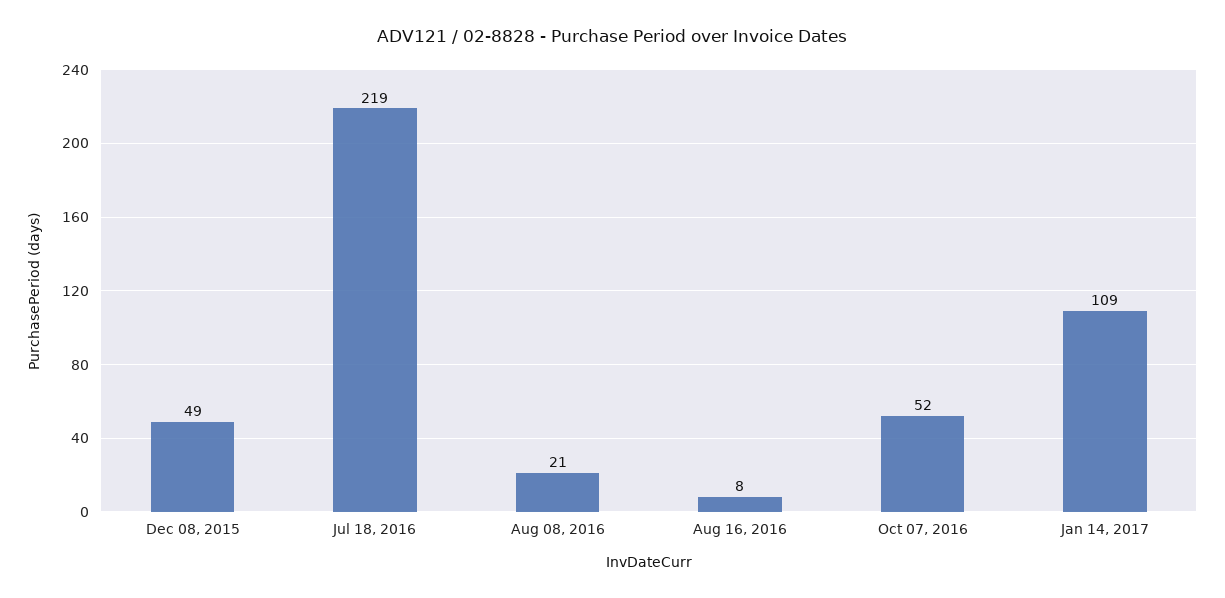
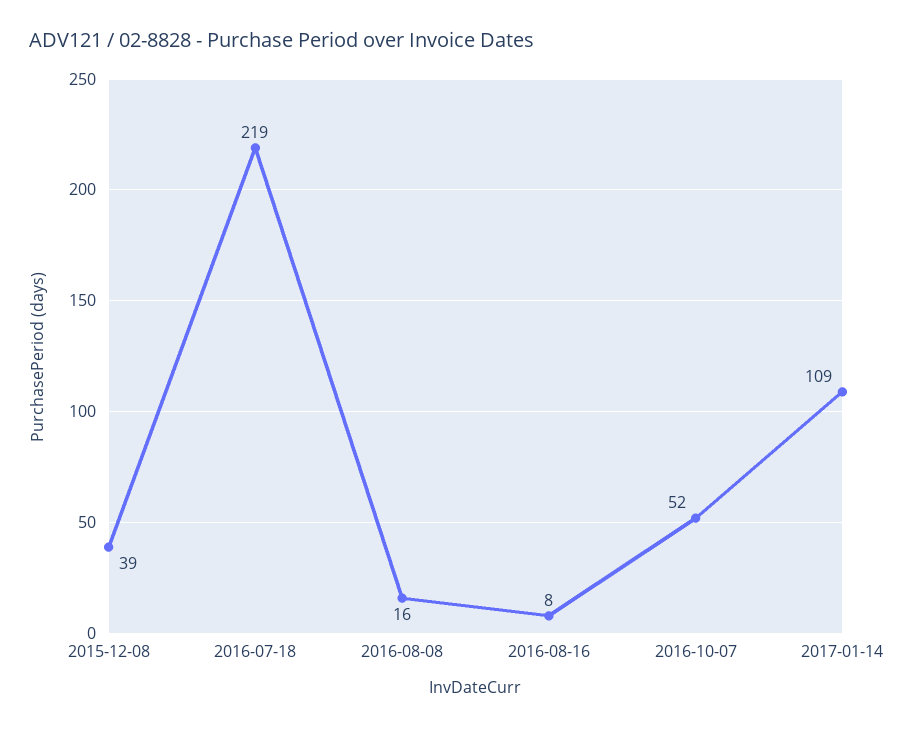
  {
-   "Dec 08, 2015": 49,
+   "Dec 08, 2015": 39,
    "Jul 18, 2016": 219,
-   "Aug 08, 2016": 21,
+   "Aug 08, 2016": 16,
    "Aug 16, 2016": 8,
    "Oct 07, 2016": 52,
    "Jan 14, 2017": 109
  }

